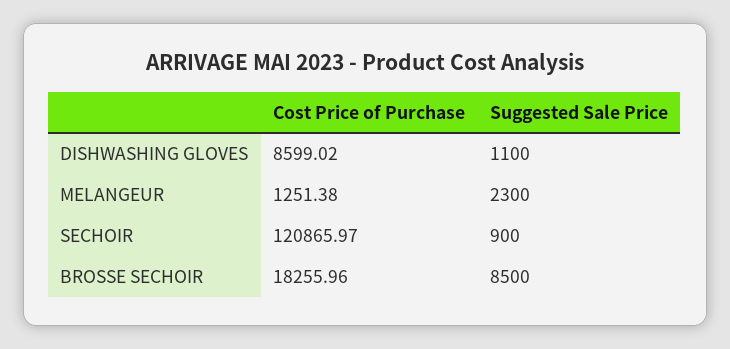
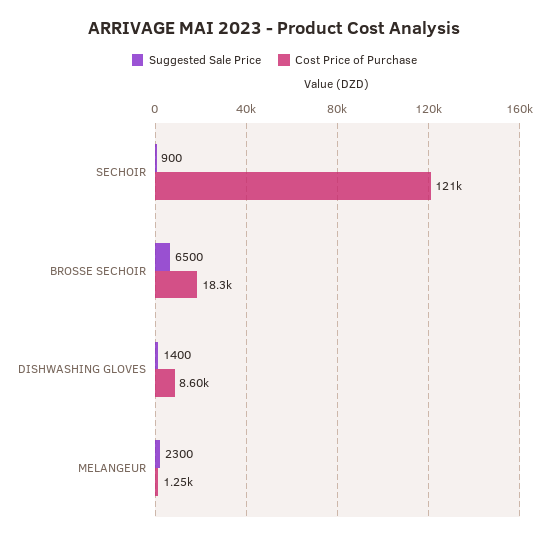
  {
    "Cost Price of Purchase": {
      "DISHWASHING GLOVES": 8599.02,
      "MELANGEUR": 1251.38,
      "SECHOIR": 120865.97,
      "BROSSE SECHOIR": 18255.96
    },
    "Suggested Sale Price": {
-     "DISHWASHING GLOVES": 1100,
+     "DISHWASHING GLOVES": 1400,
      "MELANGEUR": 2300,
      "SECHOIR": 900,
-     "BROSSE SECHOIR": 8500
+     "BROSSE SECHOIR": 6500
    }
  }

